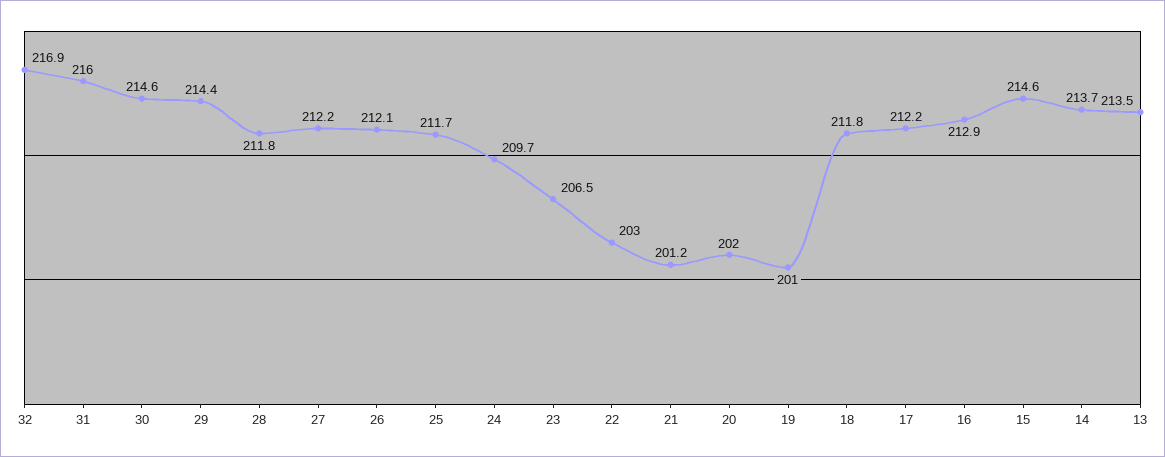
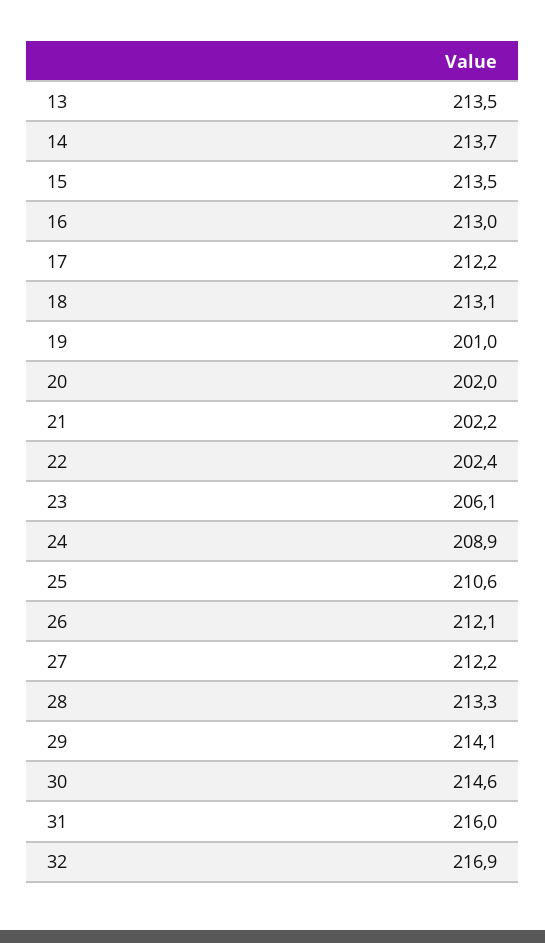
  {
    "32": 216.9,
    "31": 216,
    "30": 214.6,
-   "29": 214.4,
+   "29": 214.1,
-   "28": 211.8,
+   "28": 213.3,
    "27": 212.2,
    "26": 212.1,
-   "25": 211.7,
+   "25": 210.6,
-   "24": 209.7,
+   "24": 208.9,
-   "23": 206.5,
+   "23": 206.1,
-   "22": 203,
+   "22": 202.4,
-   "21": 201.2,
+   "21": 202.2,
    "20": 202,
    "19": 201,
-   "18": 211.8,
+   "18": 213.1,
    "17": 212.2,
-   "16": 212.9,
+   "16": 213,
-   "15": 214.6,
+   "15": 213.5,
    "14": 213.7,
    "13": 213.5
  }

